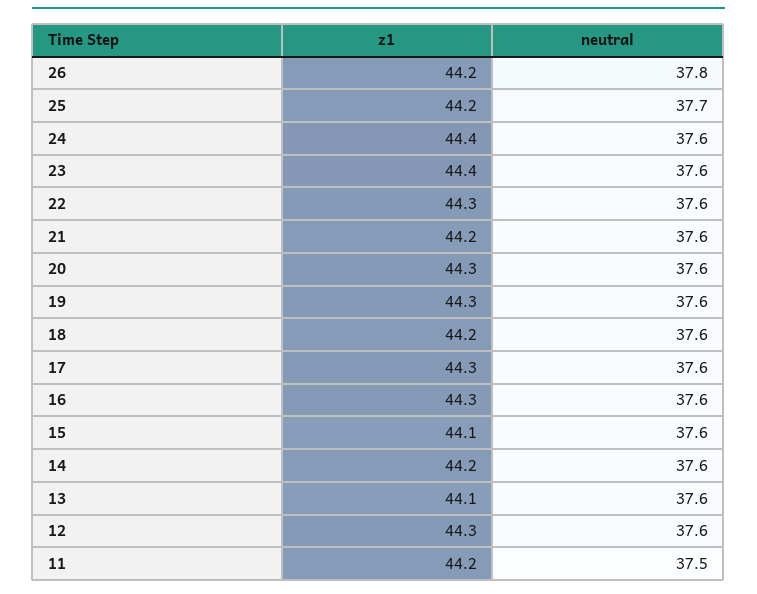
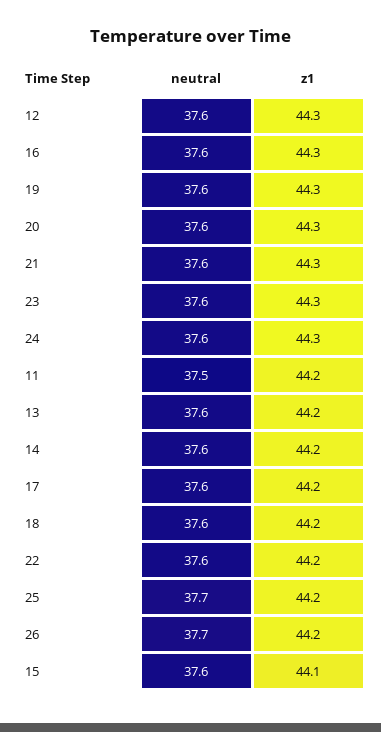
  {
    "z1": {
      "26": 44.2,
      "25": 44.2,
-     "24": 44.4,
+     "24": 44.3,
-     "23": 44.4,
+     "23": 44.3,
-     "22": 44.3,
+     "22": 44.2,
-     "21": 44.2,
+     "21": 44.3,
      "20": 44.3,
      "19": 44.3,
      "18": 44.2,
-     "17": 44.3,
+     "17": 44.2,
      "16": 44.3,
      "15": 44.1,
      "14": 44.2,
-     "13": 44.1,
+     "13": 44.2,
      "12": 44.3,
      "11": 44.2
    },
    "neutral": {
-     "26": 37.8,
+     "26": 37.7,
      "25": 37.7,
      "24": 37.6,
      "23": 37.6,
      "22": 37.6,
      "21": 37.6,
      "20": 37.6,
      "19": 37.6,
      "18": 37.6,
      "17": 37.6,
      "16": 37.6,
      "15": 37.6,
      "14": 37.6,
      "13": 37.6,
      "12": 37.6,
      "11": 37.5
    }
  }

